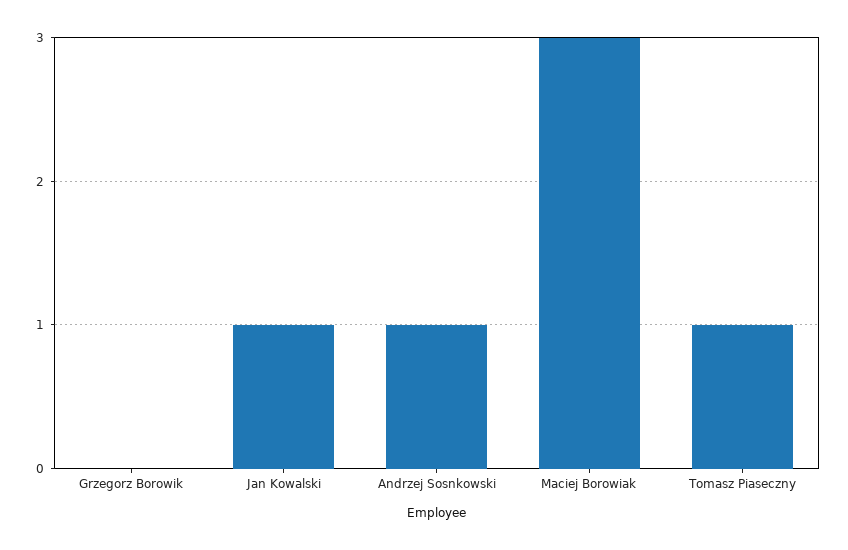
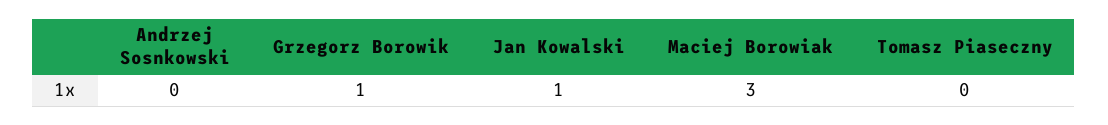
  {
-   "Grzegorz Borowik": 0,
+   "Grzegorz Borowik": 1,
    "Jan Kowalski": 1,
-   "Andrzej Sosnkowski": 1,
+   "Andrzej Sosnkowski": 0,
    "Maciej Borowiak": 3,
-   "Tomasz Piaseczny": 1
+   "Tomasz Piaseczny": 0
  }

